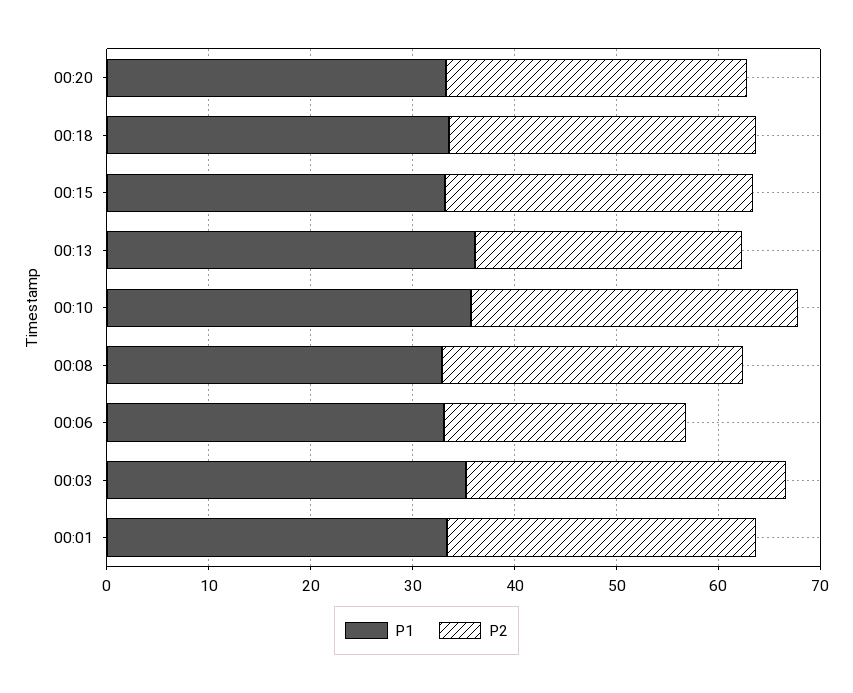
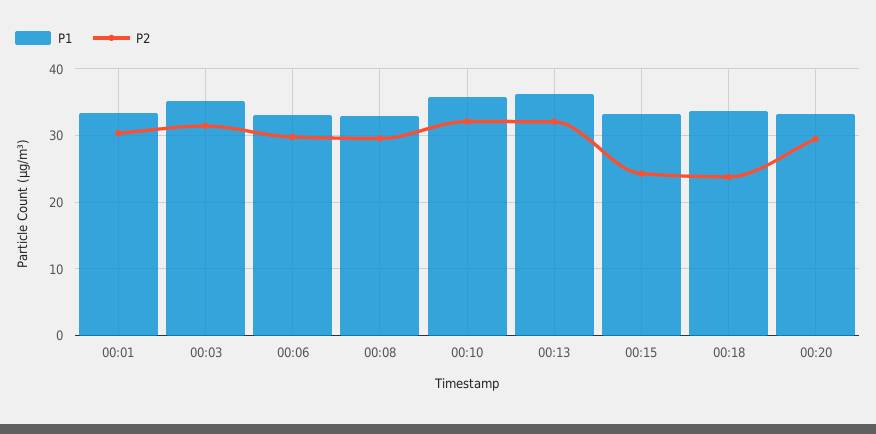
  {
    "P1": {
      "00:20": 33,
      "00:18": 34,
      "00:15": 33,
      "00:13": 36,
      "00:10": 36,
      "00:08": 33,
      "00:06": 33,
      "00:03": 35,
      "00:01": 33
    },
    "P2": {
      "00:20": 29,
-     "00:18": 30,
+     "00:18": 24,
-     "00:15": 30,
+     "00:15": 24,
-     "00:13": 26,
+     "00:13": 32,
      "00:10": 32,
      "00:08": 30,
-     "00:06": 24,
+     "00:06": 30,
      "00:03": 31,
      "00:01": 30
    }
  }

